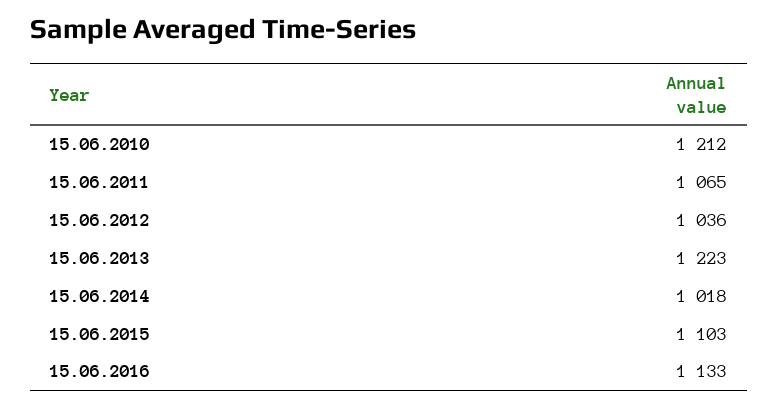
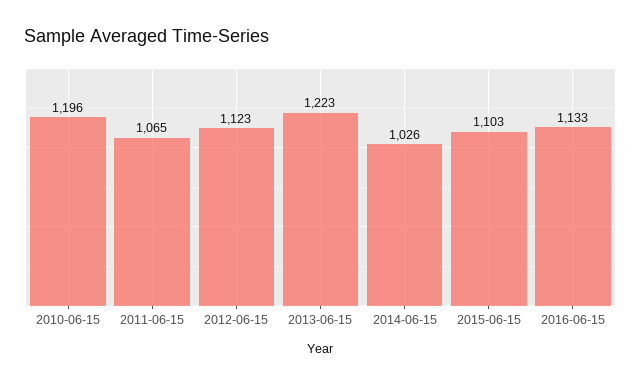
  {
-   "15.06.2010": 1212,
+   "15.06.2010": 1196,
    "15.06.2011": 1065,
-   "15.06.2012": 1036,
+   "15.06.2012": 1123,
    "15.06.2013": 1223,
-   "15.06.2014": 1018,
+   "15.06.2014": 1026,
    "15.06.2015": 1103,
    "15.06.2016": 1133
  }

